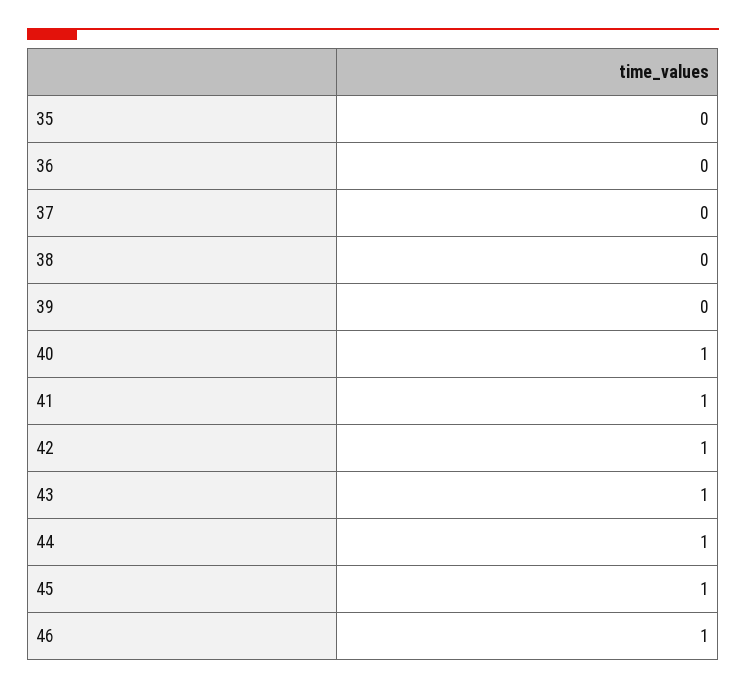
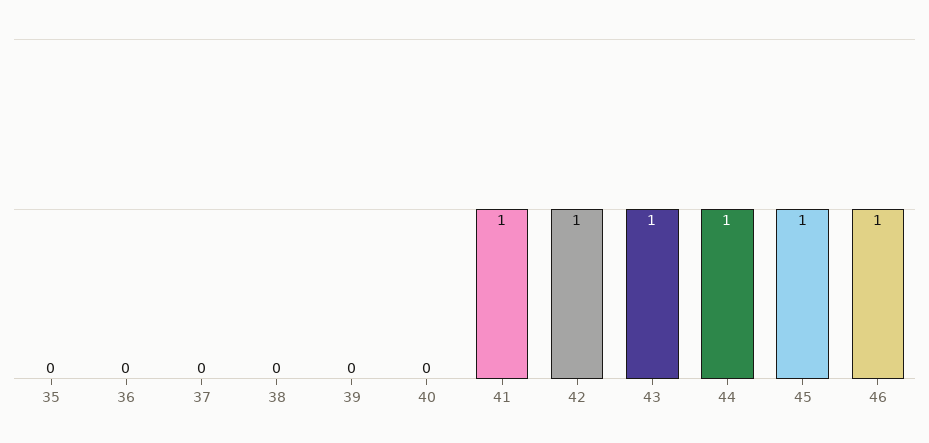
  {
    "35": 0,
    "36": 0,
    "37": 0,
    "38": 0,
    "39": 0,
-   "40": 1,
+   "40": 0,
    "41": 1,
    "42": 1,
    "43": 1,
    "44": 1,
    "45": 1,
    "46": 1
  }

